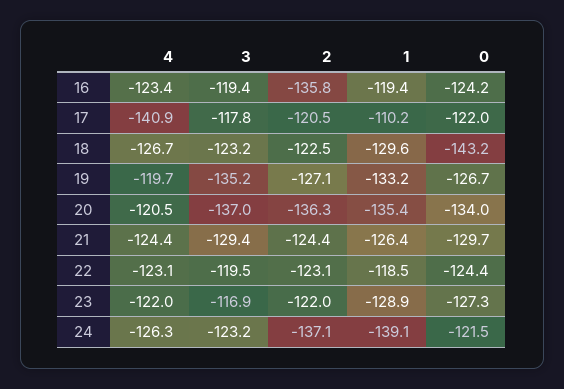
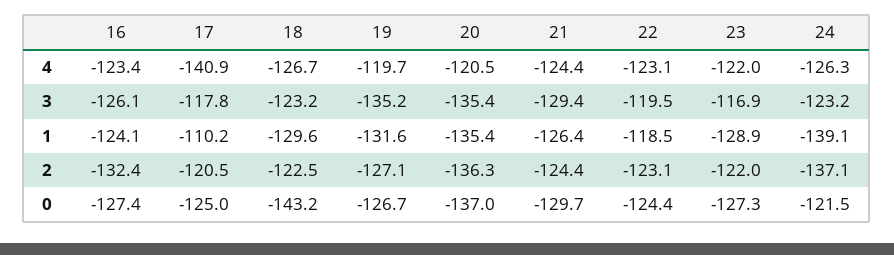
  {
    "4": {
      "16": -123.4,
      "17": -140.9,
      "18": -126.7,
      "19": -119.7,
      "20": -120.5,
      "21": -124.4,
      "22": -123.1,
      "23": -122,
      "24": -126.3
    },
    "3": {
-     "16": -119.4,
+     "16": -126.1,
      "17": -117.8,
      "18": -123.2,
      "19": -135.2,
-     "20": -137,
+     "20": -135.4,
      "21": -129.4,
      "22": -119.5,
      "23": -116.9,
      "24": -123.2
    },
    "2": {
-     "16": -135.8,
+     "16": -132.4,
      "17": -120.5,
      "18": -122.5,
      "19": -127.1,
      "20": -136.3,
      "21": -124.4,
      "22": -123.1,
      "23": -122,
      "24": -137.1
    },
    "1": {
-     "16": -119.4,
+     "16": -124.1,
      "17": -110.2,
      "18": -129.6,
-     "19": -133.2,
+     "19": -131.6,
      "20": -135.4,
      "21": -126.4,
      "22": -118.5,
      "23": -128.9,
      "24": -139.1
    },
    "0": {
-     "16": -124.2,
+     "16": -127.4,
-     "17": -122,
+     "17": -125,
      "18": -143.2,
      "19": -126.7,
-     "20": -134,
+     "20": -137,
      "21": -129.7,
      "22": -124.4,
      "23": -127.3,
      "24": -121.5
    }
  }

